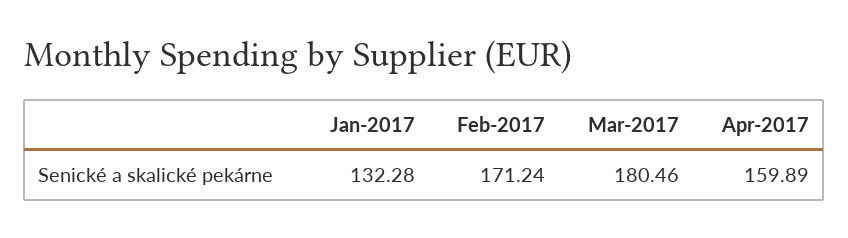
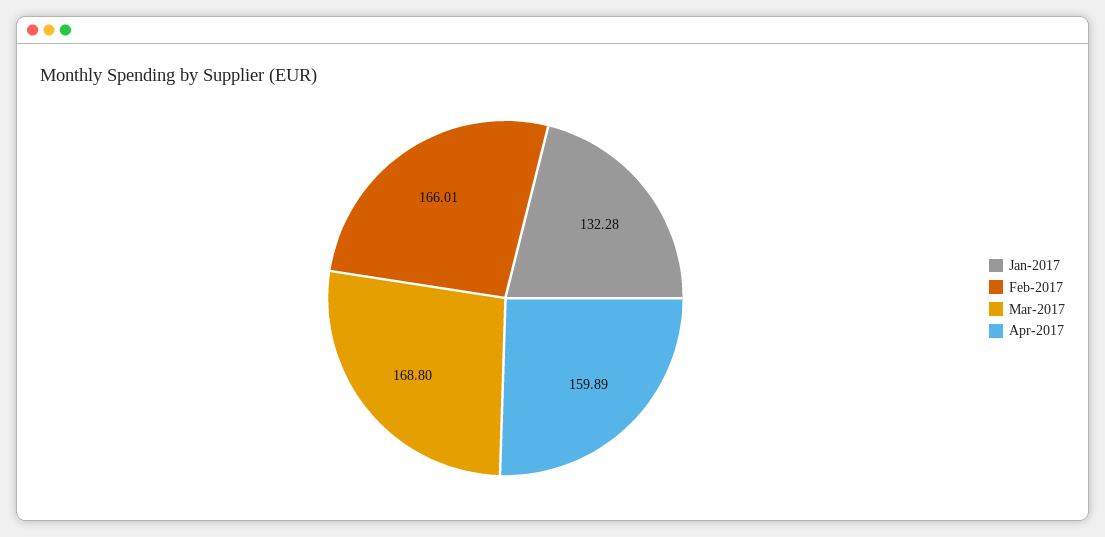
  {
    "Jan-2017": 132.28,
-   "Feb-2017": 171.24,
+   "Feb-2017": 166.01,
-   "Mar-2017": 180.46,
+   "Mar-2017": 168.8,
    "Apr-2017": 159.89
  }

